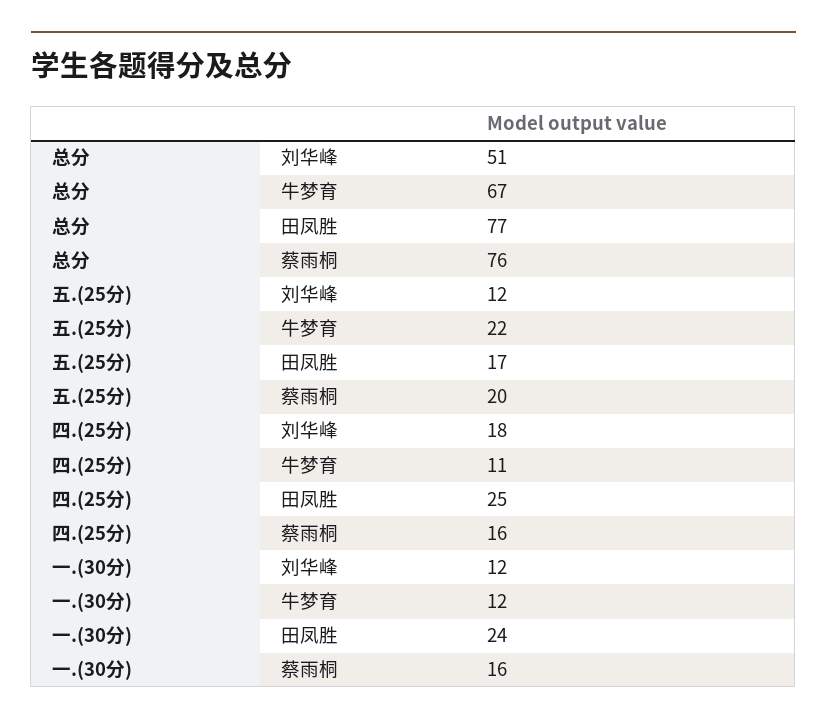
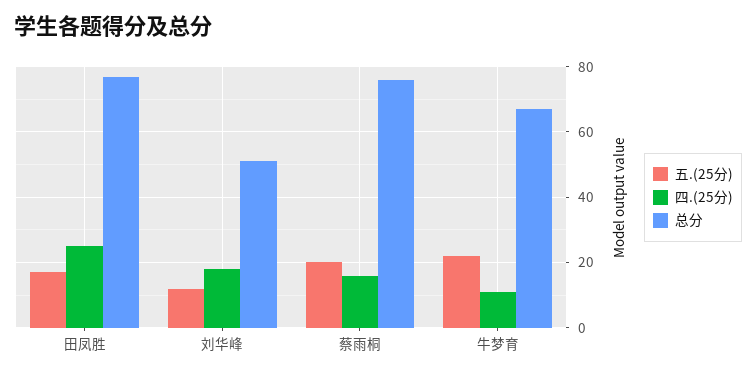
  {
    "总分": {
      "刘华峰": 51,
      "牛梦育": 67,
      "田凤胜": 77,
      "蔡雨桐": 76
    },
    "五.(25分)": {
      "刘华峰": 12,
      "牛梦育": 22,
      "田凤胜": 17,
      "蔡雨桐": 20
    },
    "四.(25分)": {
      "刘华峰": 18,
      "牛梦育": 11,
      "田凤胜": 25,
      "蔡雨桐": 16
-   },
+   }
-   "一.(30分)": {
-     "刘华峰": 12,
-     "牛梦育": 12,
-     "田凤胜": 24,
-     "蔡雨桐": 16
-   }
  }

